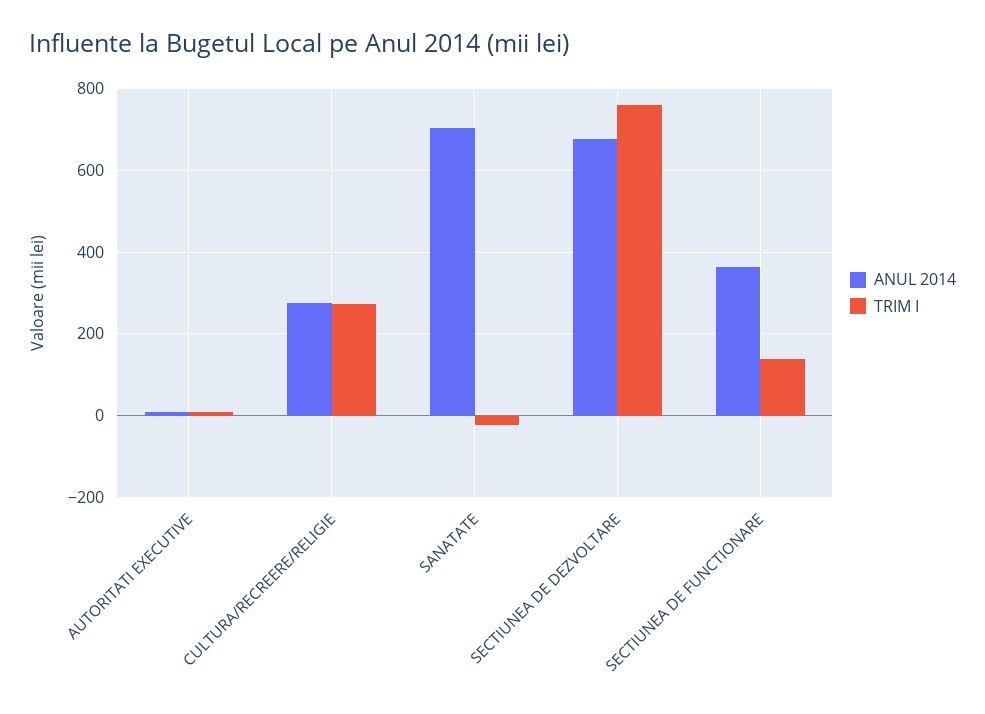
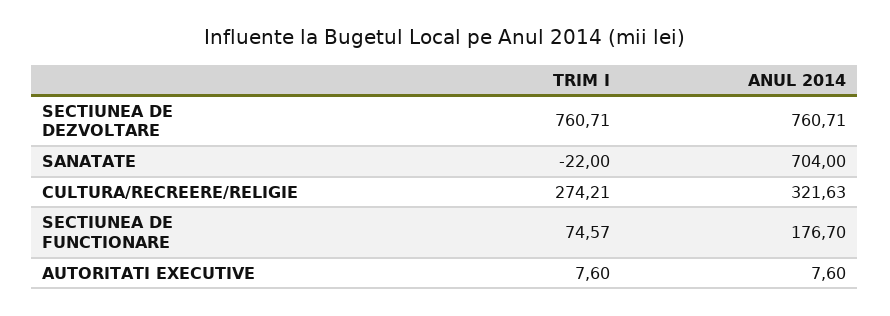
  {
    "ANUL 2014": {
      "AUTORITATI EXECUTIVE": 7.6,
-     "CULTURA/RECREERE/RELIGIE": 280,
+     "CULTURA/RECREERE/RELIGIE": 321.63,
      "SANATATE": 704,
-     "SECTIUNEA DE DEZVOLTARE": 680,
+     "SECTIUNEA DE DEZVOLTARE": 760.71,
-     "SECTIUNEA DE FUNCTIONARE": 360
+     "SECTIUNEA DE FUNCTIONARE": 176.7
    },
    "TRIM I": {
      "AUTORITATI EXECUTIVE": 7.6,
      "CULTURA/RECREERE/RELIGIE": 274.21,
      "SANATATE": -22,
      "SECTIUNEA DE DEZVOLTARE": 760.71,
-     "SECTIUNEA DE FUNCTIONARE": 140
+     "SECTIUNEA DE FUNCTIONARE": 74.57
    }
  }

